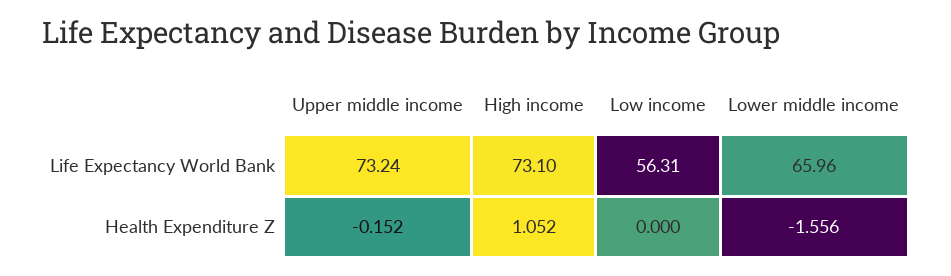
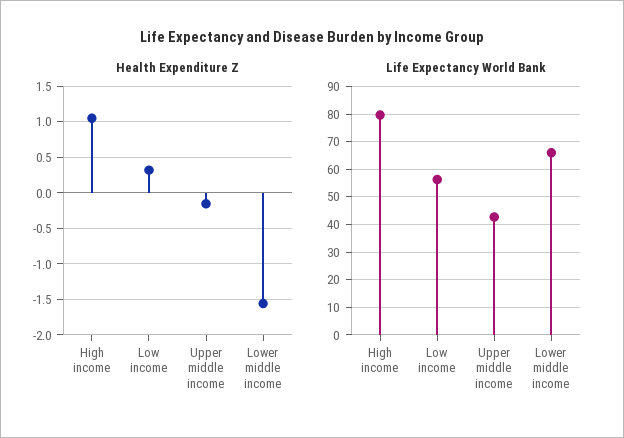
  {
    "Life Expectancy World Bank": {
-     "Upper middle income": 73.24,
+     "Upper middle income": 42.5,
-     "High income": 73.1,
+     "High income": 80,
      "Low income": 56.31,
      "Lower middle income": 65.96
    },
    "Health Expenditure Z": {
      "Upper middle income": -0.152,
      "High income": 1.052,
-     "Low income": 0,
+     "Low income": 0.3,
      "Lower middle income": -1.556
    }
  }

